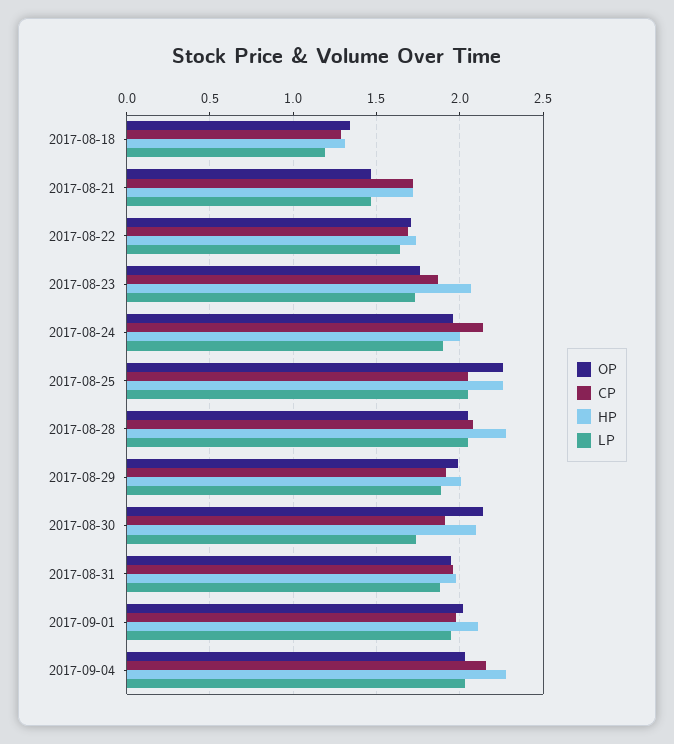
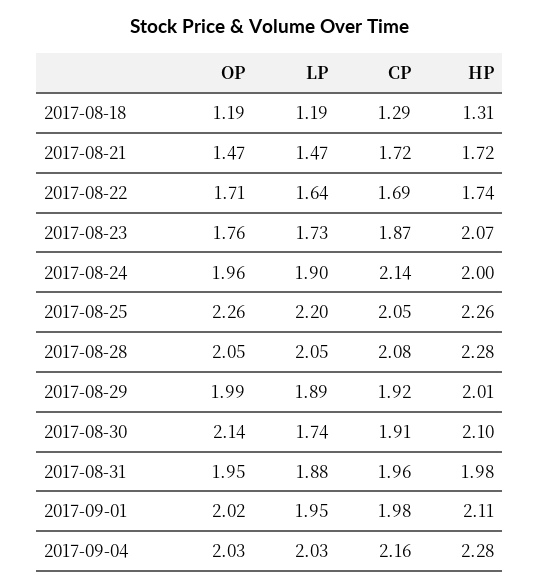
  {
    "OP": {
-     "2017-08-18": 1.35,
+     "2017-08-18": 1.19,
      "2017-08-21": 1.47,
      "2017-08-22": 1.71,
      "2017-08-23": 1.76,
      "2017-08-24": 1.96,
      "2017-08-25": 2.26,
      "2017-08-28": 2.05,
      "2017-08-29": 1.99,
      "2017-08-30": 2.14,
      "2017-08-31": 1.95,
      "2017-09-01": 2.02,
      "2017-09-04": 2.03
    },
    "CP": {
      "2017-08-18": 1.29,
      "2017-08-21": 1.72,
      "2017-08-22": 1.69,
      "2017-08-23": 1.87,
      "2017-08-24": 2.14,
      "2017-08-25": 2.05,
      "2017-08-28": 2.08,
      "2017-08-29": 1.92,
      "2017-08-30": 1.91,
      "2017-08-31": 1.96,
      "2017-09-01": 1.98,
      "2017-09-04": 2.16
    },
    "HP": {
      "2017-08-18": 1.31,
      "2017-08-21": 1.72,
      "2017-08-22": 1.74,
      "2017-08-23": 2.07,
      "2017-08-24": 2,
      "2017-08-25": 2.26,
      "2017-08-28": 2.28,
      "2017-08-29": 2.01,
      "2017-08-30": 2.1,
      "2017-08-31": 1.98,
      "2017-09-01": 2.11,
      "2017-09-04": 2.28
    },
    "LP": {
      "2017-08-18": 1.19,
      "2017-08-21": 1.47,
      "2017-08-22": 1.64,
      "2017-08-23": 1.73,
      "2017-08-24": 1.9,
-     "2017-08-25": 2.05,
+     "2017-08-25": 2.2,
      "2017-08-28": 2.05,
      "2017-08-29": 1.89,
      "2017-08-30": 1.74,
      "2017-08-31": 1.88,
      "2017-09-01": 1.95,
      "2017-09-04": 2.03
    }
  }

